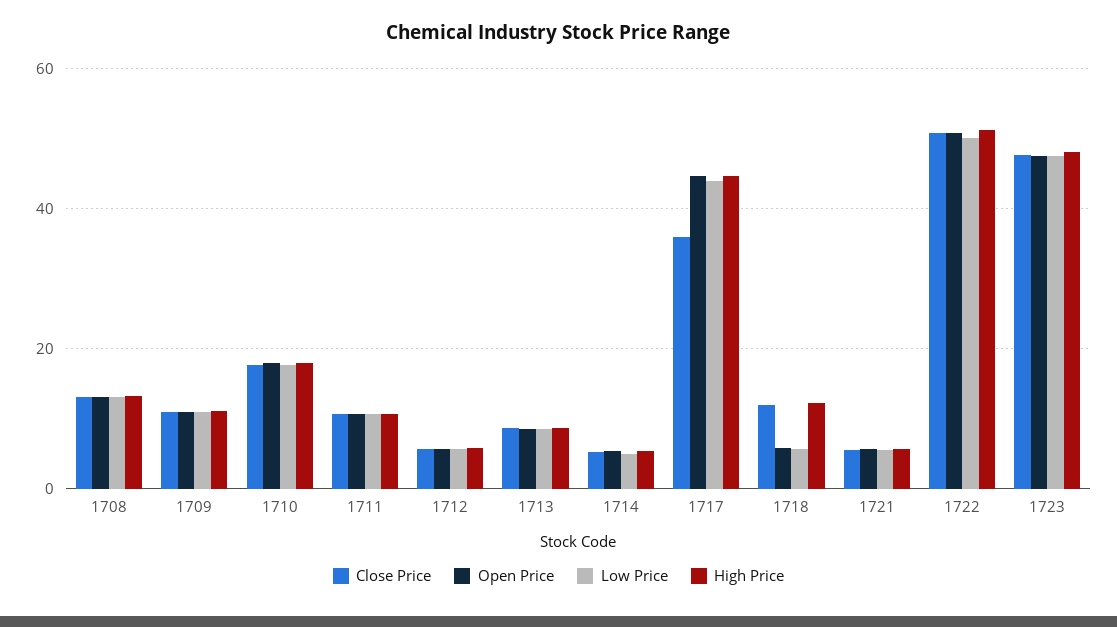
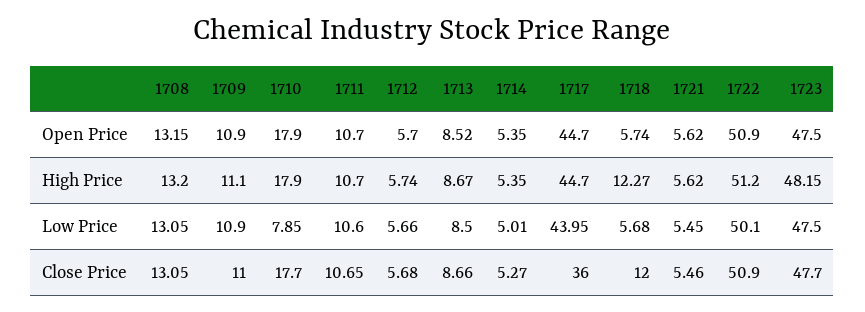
  {
    "Close Price": {
      "1708": 13.05,
      "1709": 11,
      "1710": 17.7,
      "1711": 10.65,
      "1712": 5.68,
      "1713": 8.66,
      "1714": 5.27,
      "1717": 36,
      "1718": 12,
      "1721": 5.46,
      "1722": 50.9,
      "1723": 47.7
    },
    "Open Price": {
      "1708": 13.15,
      "1709": 10.9,
      "1710": 17.9,
      "1711": 10.7,
      "1712": 5.7,
      "1713": 8.52,
      "1714": 5.35,
      "1717": 44.7,
      "1718": 5.74,
      "1721": 5.62,
      "1722": 50.9,
      "1723": 47.5
    },
    "Low Price": {
      "1708": 13.05,
      "1709": 10.9,
-     "1710": 18,
+     "1710": 7.85,
      "1711": 10.6,
      "1712": 5.66,
      "1713": 8.5,
      "1714": 5.01,
      "1717": 43.95,
      "1718": 5.68,
      "1721": 5.45,
      "1722": 50.1,
      "1723": 47.5
    },
    "High Price": {
      "1708": 13.2,
      "1709": 11.1,
      "1710": 17.9,
      "1711": 10.7,
      "1712": 5.74,
      "1713": 8.67,
      "1714": 5.35,
      "1717": 44.7,
      "1718": 12.27,
      "1721": 5.62,
      "1722": 51.2,
      "1723": 48.15
    }
  }

